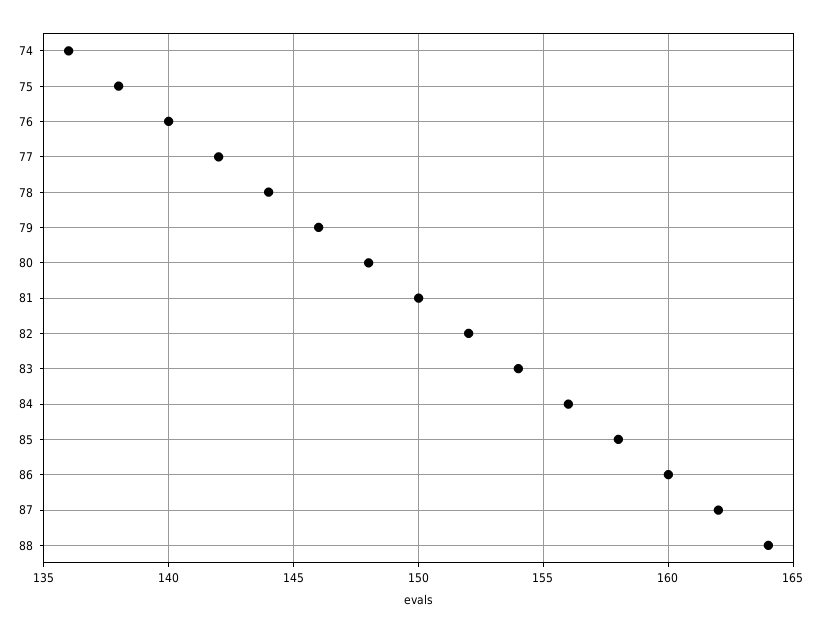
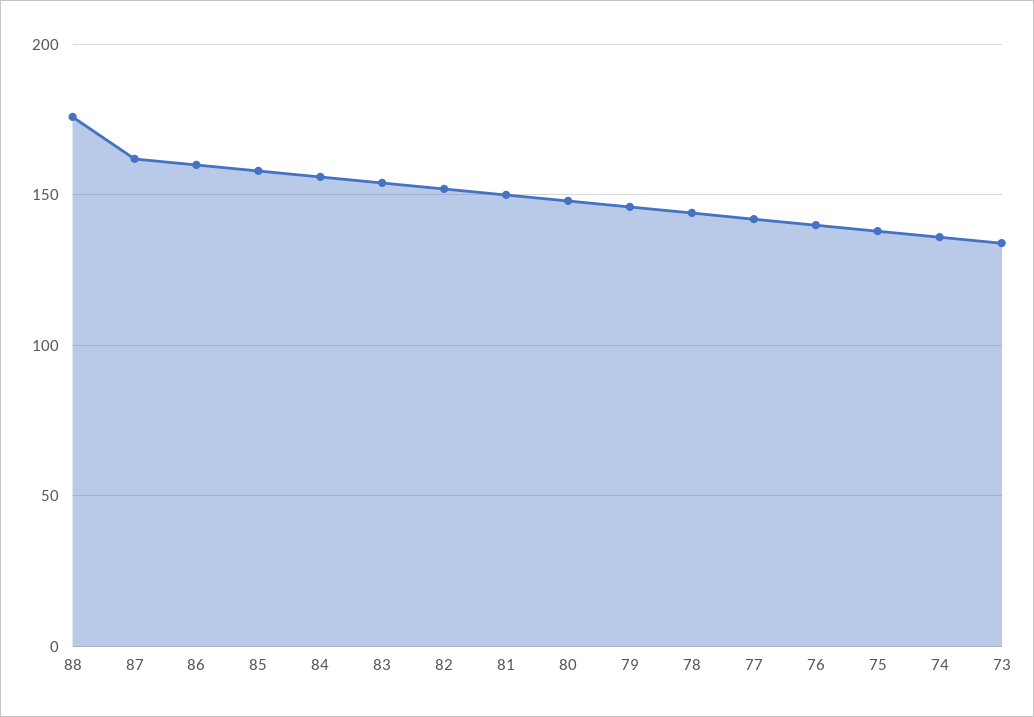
  {
    "74": 136,
    "75": 138,
    "76": 140,
    "77": 142,
    "78": 144,
    "79": 146,
    "80": 148,
    "81": 150,
    "82": 152,
    "83": 154,
    "84": 156,
    "85": 158,
    "86": 160,
    "87": 162,
-   "88": 164
+   "88": 175,
+   "73": 135
  }

